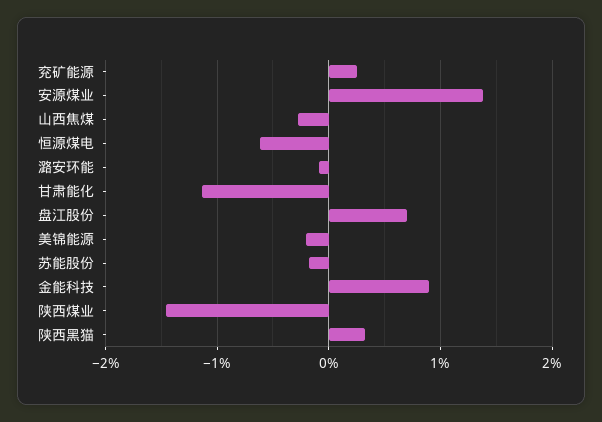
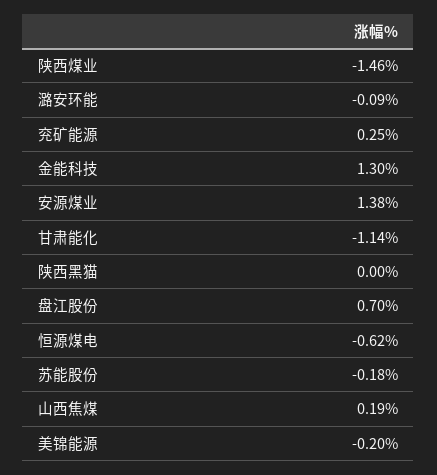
  {
    "兖矿能源": 0.25,
    "安源煤业": 1.38,
-   "山西焦煤": -0.3,
+   "山西焦煤": 0.19,
    "恒源煤电": -0.62,
    "潞安环能": -0.09,
    "甘肃能化": -1.14,
    "盘江股份": 0.7,
    "美锦能源": -0.2,
    "苏能股份": -0.18,
-   "金能科技": 0.9,
+   "金能科技": 1.3,
    "陕西煤业": -1.46,
-   "陕西黑猫": 0.3
+   "陕西黑猫": 0
  }

